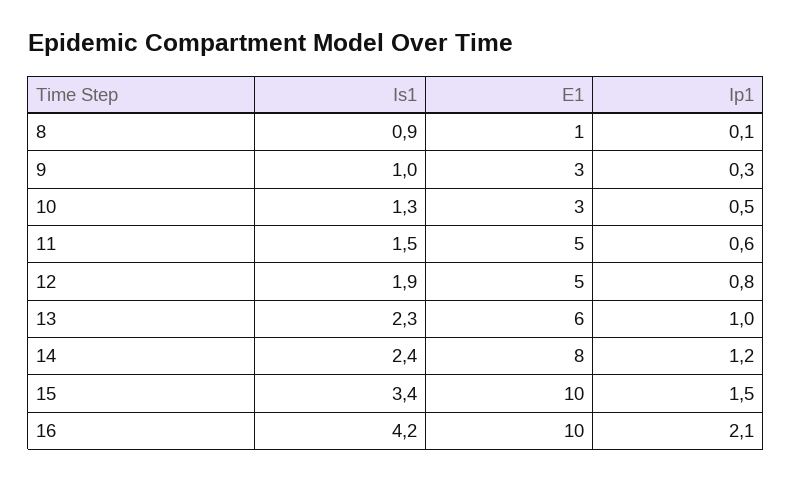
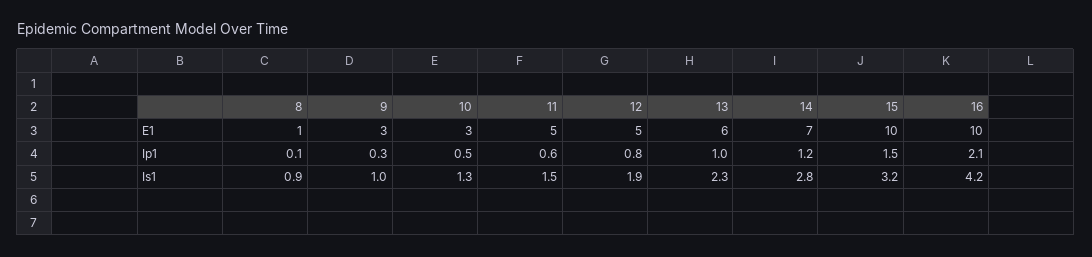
  {
    "Is1": {
      "8": 0.9,
      "9": 1,
      "10": 1.3,
      "11": 1.5,
      "12": 1.9,
      "13": 2.3,
-     "14": 2.4,
+     "14": 2.8,
-     "15": 3.4,
+     "15": 3.2,
      "16": 4.2
    },
    "E1": {
      "8": 1,
      "9": 3,
      "10": 3,
      "11": 5,
      "12": 5,
      "13": 6,
-     "14": 8,
+     "14": 7,
      "15": 10,
      "16": 10
    },
    "Ip1": {
      "8": 0.1,
      "9": 0.3,
      "10": 0.5,
      "11": 0.6,
      "12": 0.8,
      "13": 1,
      "14": 1.2,
      "15": 1.5,
      "16": 2.1
    }
  }

